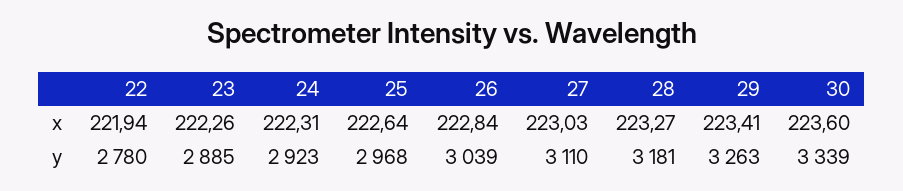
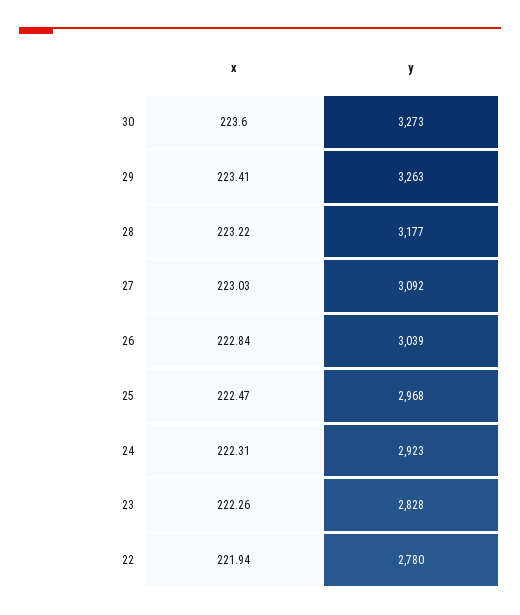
  {
    "22": {
      "x": 221.94,
      "y": 2780
    },
    "23": {
      "x": 222.26,
-     "y": 2885
+     "y": 2828
    },
    "24": {
      "x": 222.31,
      "y": 2923
    },
    "25": {
-     "x": 222.64,
+     "x": 222.47,
      "y": 2968
    },
    "26": {
      "x": 222.84,
      "y": 3039
    },
    "27": {
      "x": 223.03,
-     "y": 3110
+     "y": 3092
    },
    "28": {
-     "x": 223.27,
+     "x": 223.22,
-     "y": 3181
+     "y": 3177
    },
    "29": {
      "x": 223.41,
      "y": 3263
    },
    "30": {
      "x": 223.6,
-     "y": 3339
+     "y": 3273
    }
  }

